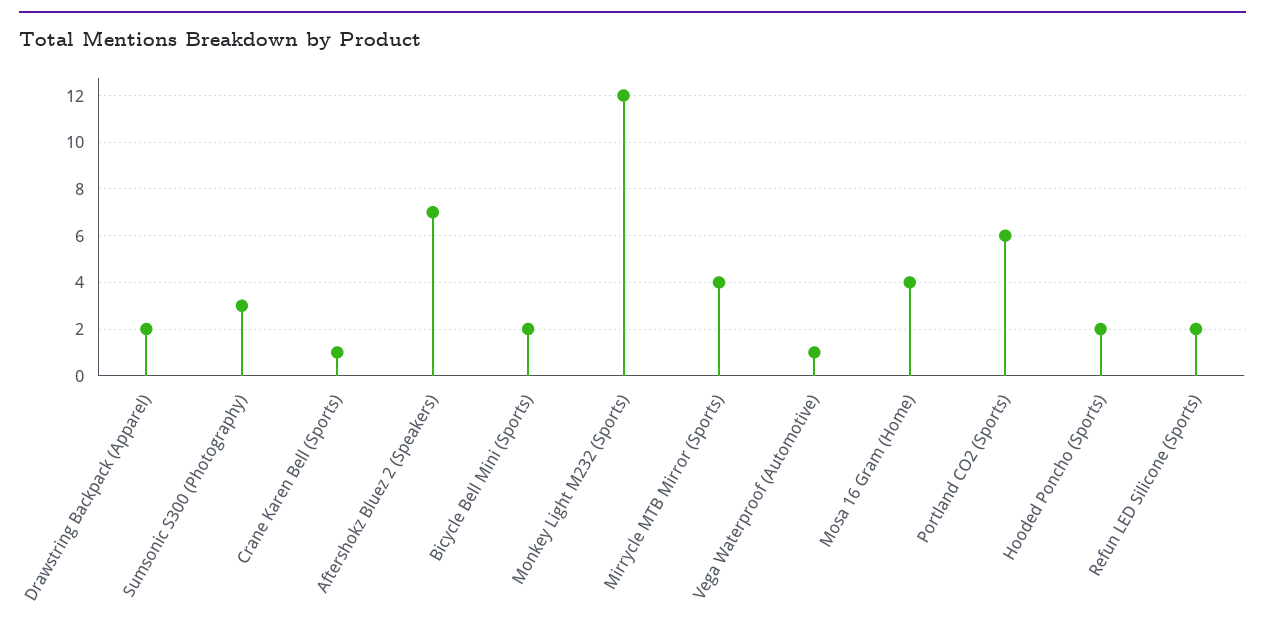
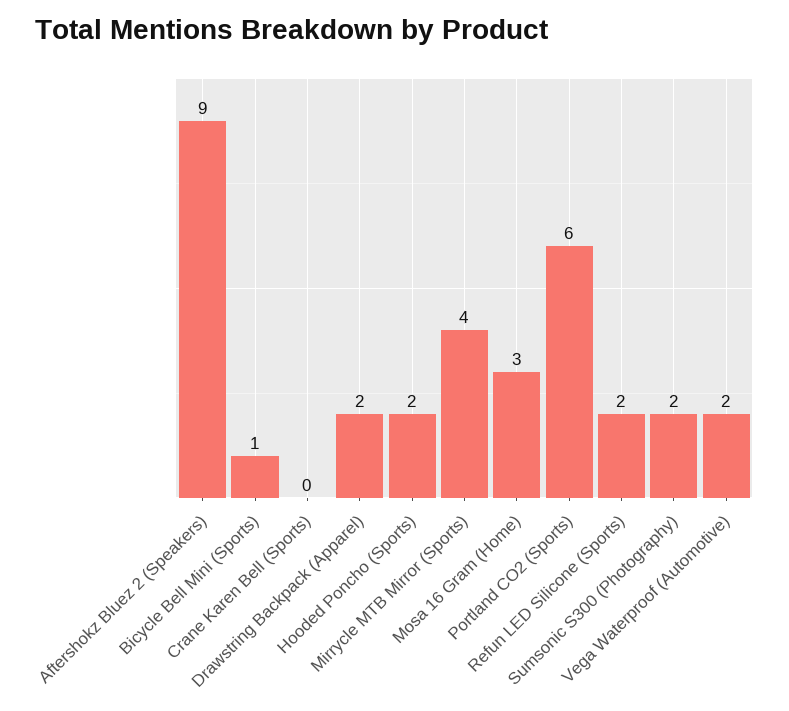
  {
    "Drawstring Backpack (Apparel)": 2,
-   "Sumsonic S300 (Photography)": 3,
+   "Sumsonic S300 (Photography)": 2,
-   "Crane Karen Bell (Sports)": 1,
+   "Crane Karen Bell (Sports)": 0,
-   "Aftershokz Bluez 2 (Speakers)": 7,
+   "Aftershokz Bluez 2 (Speakers)": 9,
-   "Bicycle Bell Mini (Sports)": 2,
+   "Bicycle Bell Mini (Sports)": 1,
-   "Monkey Light M232 (Sports)": 12,
    "Mirrycle MTB Mirror (Sports)": 4,
-   "Vega Waterproof (Automotive)": 1,
+   "Vega Waterproof (Automotive)": 2,
-   "Mosa 16 Gram (Home)": 4,
+   "Mosa 16 Gram (Home)": 3,
    "Portland CO2 (Sports)": 6,
    "Hooded Poncho (Sports)": 2,
    "Refun LED Silicone (Sports)": 2
  }

